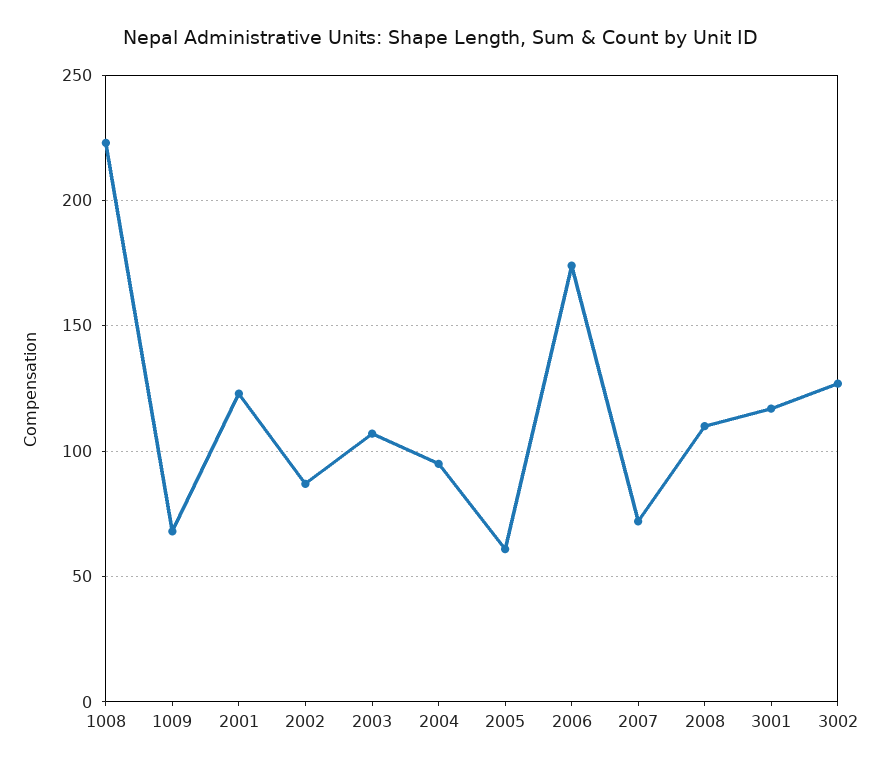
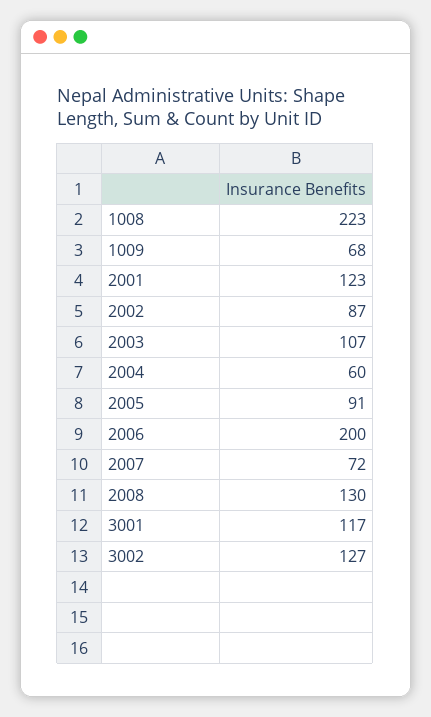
  {
    "1008": 223,
    "1009": 68,
    "2001": 123,
    "2002": 87,
    "2003": 107,
-   "2004": 95,
+   "2004": 60,
-   "2005": 60,
+   "2005": 91,
-   "2006": 175,
+   "2006": 200,
    "2007": 72,
-   "2008": 110,
+   "2008": 130,
    "3001": 117,
    "3002": 127
  }

